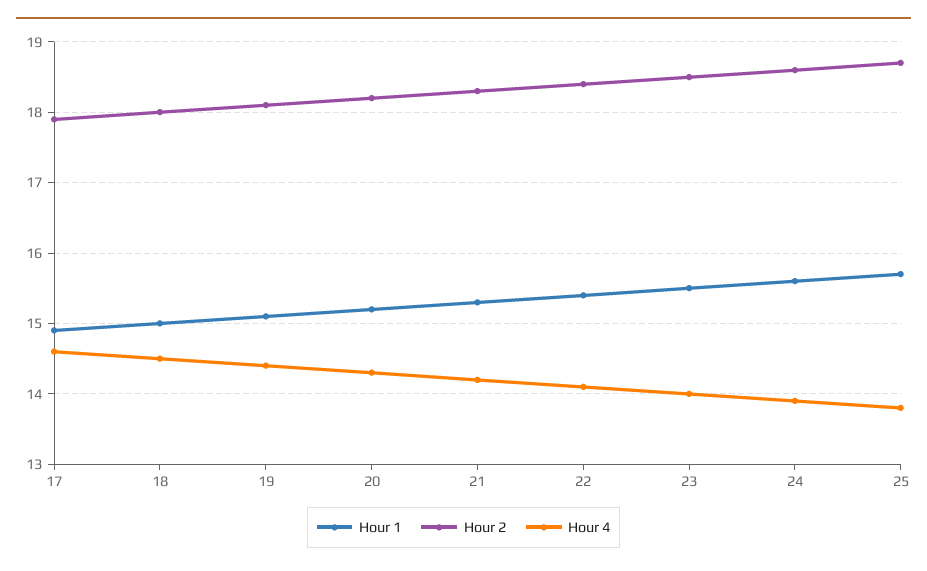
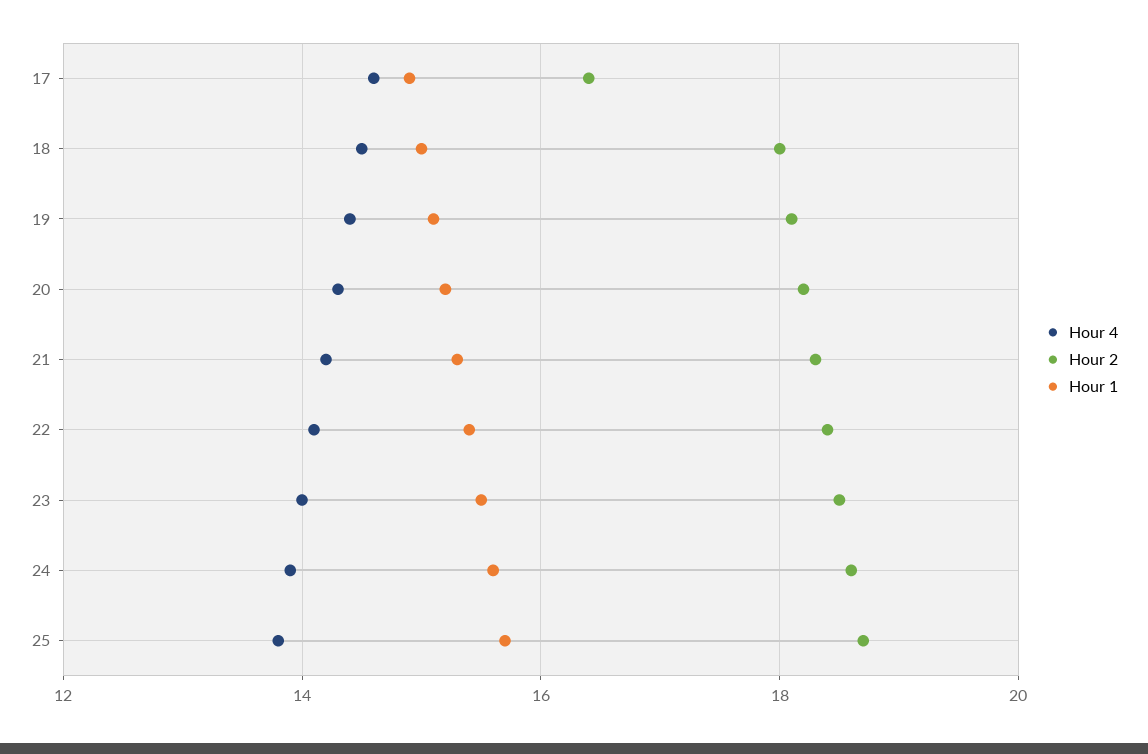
  {
    "Hour 1": {
      "17": 14.9,
      "18": 15,
      "19": 15.1,
      "20": 15.2,
      "21": 15.3,
      "22": 15.4,
      "23": 15.5,
      "24": 15.6,
      "25": 15.7
    },
    "Hour 2": {
-     "17": 17.9,
+     "17": 16.5,
      "18": 18,
      "19": 18.1,
      "20": 18.2,
      "21": 18.3,
      "22": 18.4,
      "23": 18.5,
      "24": 18.6,
      "25": 18.7
    },
    "Hour 4": {
      "17": 14.6,
      "18": 14.5,
      "19": 14.4,
      "20": 14.3,
      "21": 14.2,
      "22": 14.1,
      "23": 14,
      "24": 13.9,
      "25": 13.8
    }
  }

